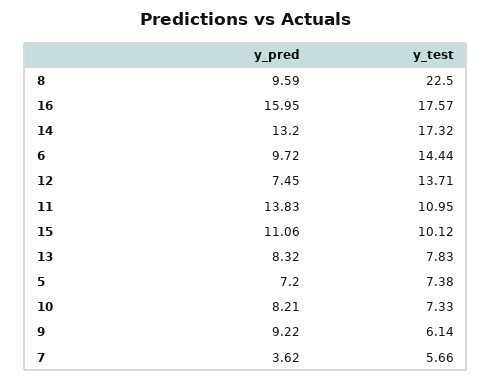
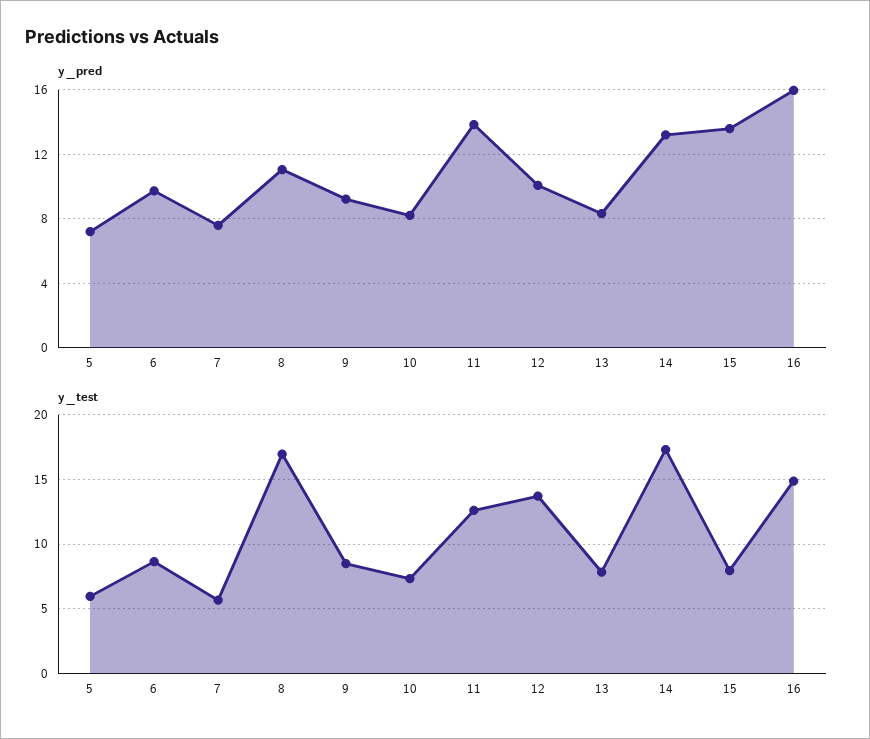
  {
    "y_pred": {
-     "8": 9.59,
+     "8": 11,
      "16": 15.95,
      "14": 13.2,
      "6": 9.72,
-     "12": 7.45,
+     "12": 10,
      "11": 13.83,
-     "15": 11.06,
+     "15": 13.5,
      "13": 8.32,
      "5": 7.2,
      "10": 8.21,
      "9": 9.22,
-     "7": 3.62
+     "7": 7.5
    },
    "y_test": {
-     "8": 22.5,
+     "8": 17,
-     "16": 17.57,
+     "16": 15,
      "14": 17.32,
-     "6": 14.44,
+     "6": 8.5,
      "12": 13.71,
-     "11": 10.95,
+     "11": 12.5,
-     "15": 10.12,
+     "15": 8,
      "13": 7.83,
-     "5": 7.38,
+     "5": 6,
      "10": 7.33,
-     "9": 6.14,
+     "9": 8.5,
      "7": 5.66
    }
  }

